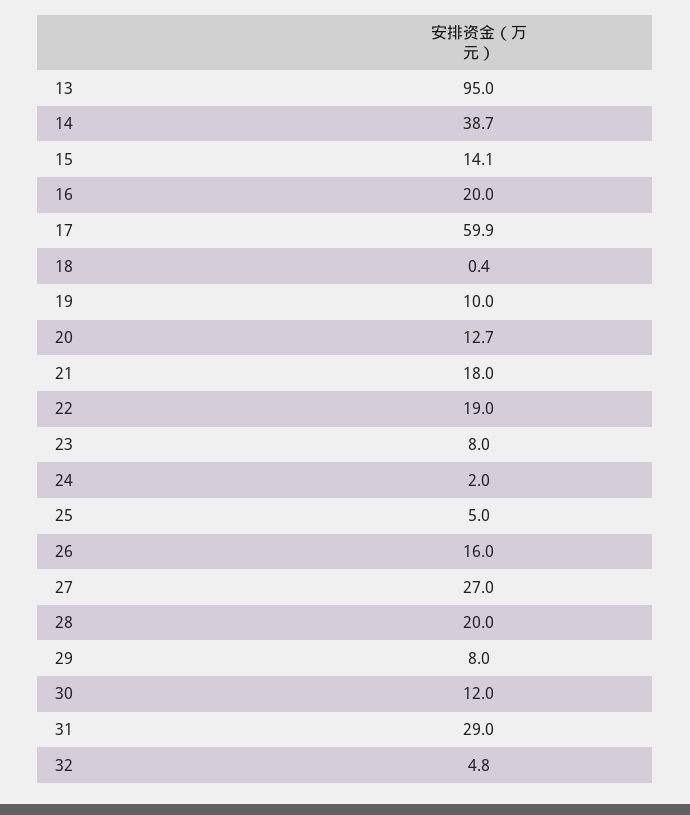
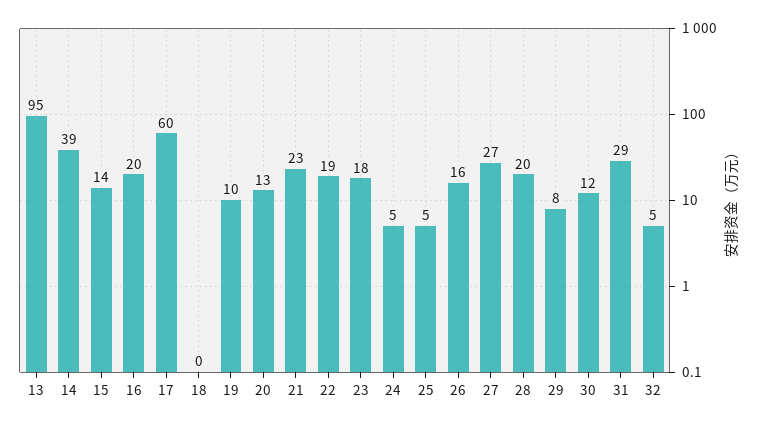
  {
    "13": 95,
    "14": 38.7,
    "15": 14.1,
    "16": 20,
    "17": 59.9,
    "18": 0.4,
    "19": 10,
    "20": 12.7,
-   "21": 18,
+   "21": 23,
    "22": 19,
-   "23": 8,
+   "23": 18,
-   "24": 2,
+   "24": 5,
    "25": 5,
    "26": 16,
    "27": 27,
    "28": 20,
    "29": 8,
    "30": 12,
    "31": 29,
    "32": 4.8
  }

